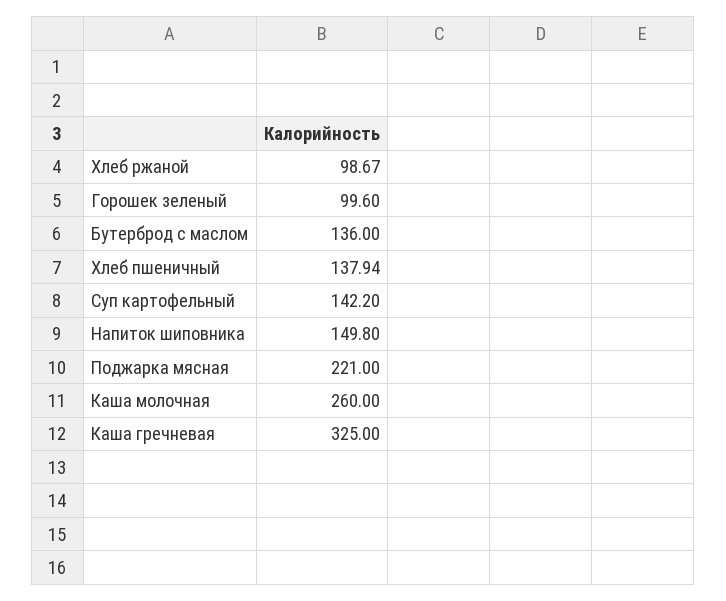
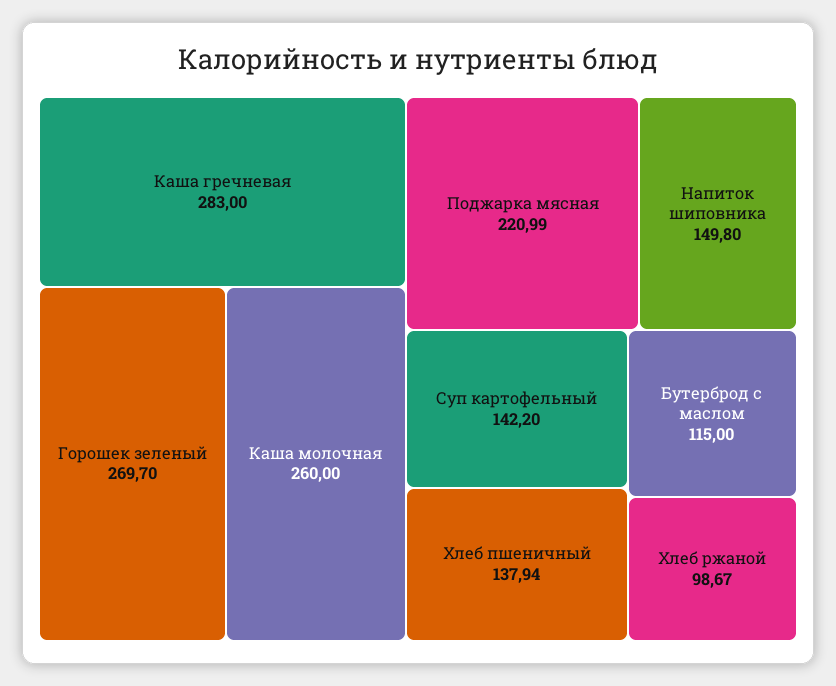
  {
    "Хлеб ржаной": 98.67,
-   "Горошек зеленый": 99.6,
+   "Горошек зеленый": 269.7,
-   "Бутерброд с маслом": 136,
+   "Бутерброд с маслом": 115,
    "Хлеб пшеничный": 137.94,
    "Суп картофельный": 142.2,
    "Напиток шиповника": 149.8,
-   "Поджарка мясная": 221,
+   "Поджарка мясная": 220.99,
    "Каша молочная": 260,
-   "Каша гречневая": 325
+   "Каша гречневая": 283
  }

